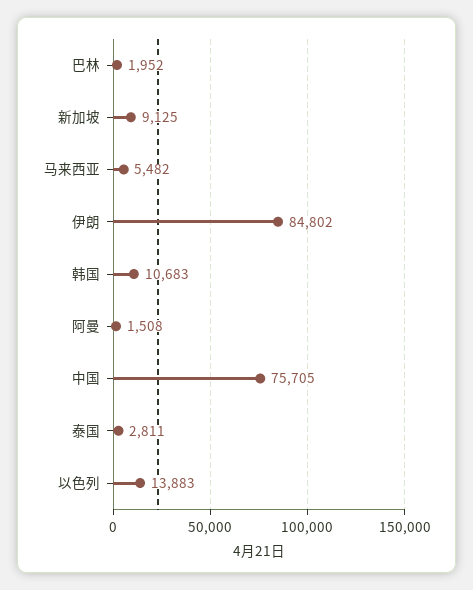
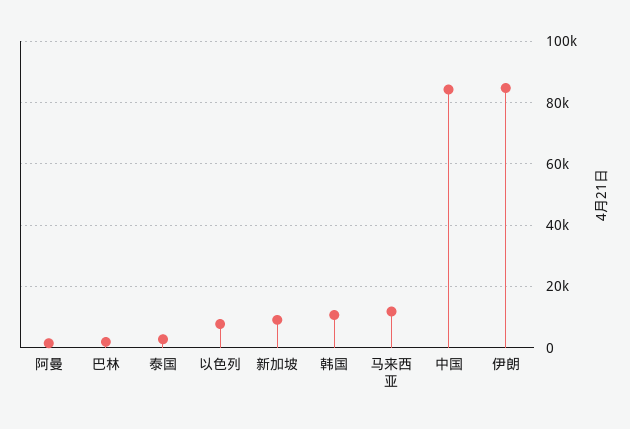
  {
    "巴林": 1952,
    "新加坡": 9125,
-   "马来西亚": 5482,
+   "马来西亚": 12000,
    "伊朗": 84802,
    "韩国": 10683,
    "阿曼": 1508,
-   "中国": 75705,
+   "中国": 84000,
    "泰国": 2811,
-   "以色列": 13883
+   "以色列": 8000
  }

